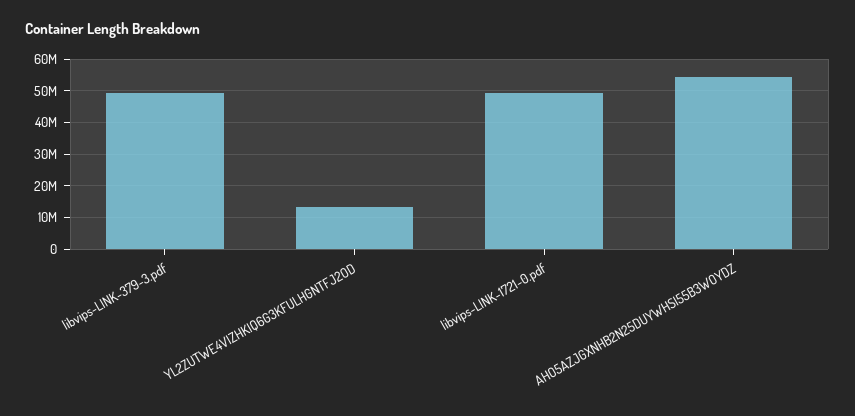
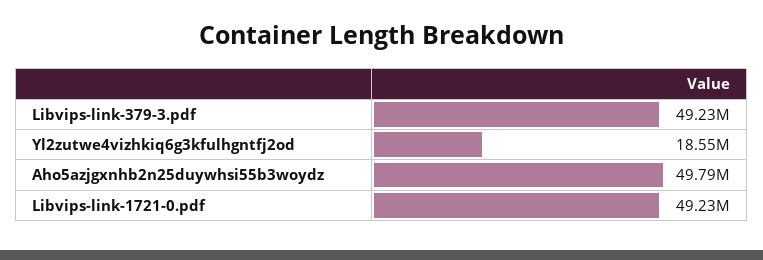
  {
    "libvips-LINK-379-3.pdf": 49230000,
-   "YL2ZUTWE4VIZHKIQ6G3KFULHGNTFJ2OD": 14000000,
+   "YL2ZUTWE4VIZHKIQ6G3KFULHGNTFJ2OD": 18550000,
    "libvips-LINK-1721-0.pdf": 49230000,
-   "AHO5AZJGXNHB2N25DUYWHSI55B3WOYDZ": 54000000
+   "AHO5AZJGXNHB2N25DUYWHSI55B3WOYDZ": 49790000
  }

